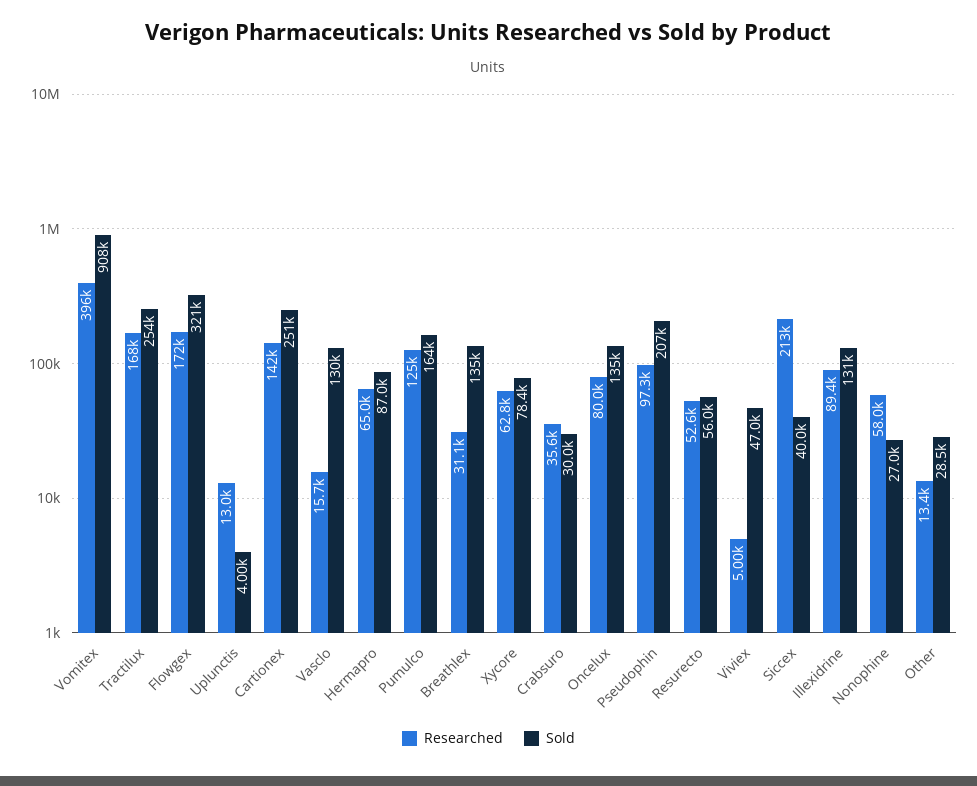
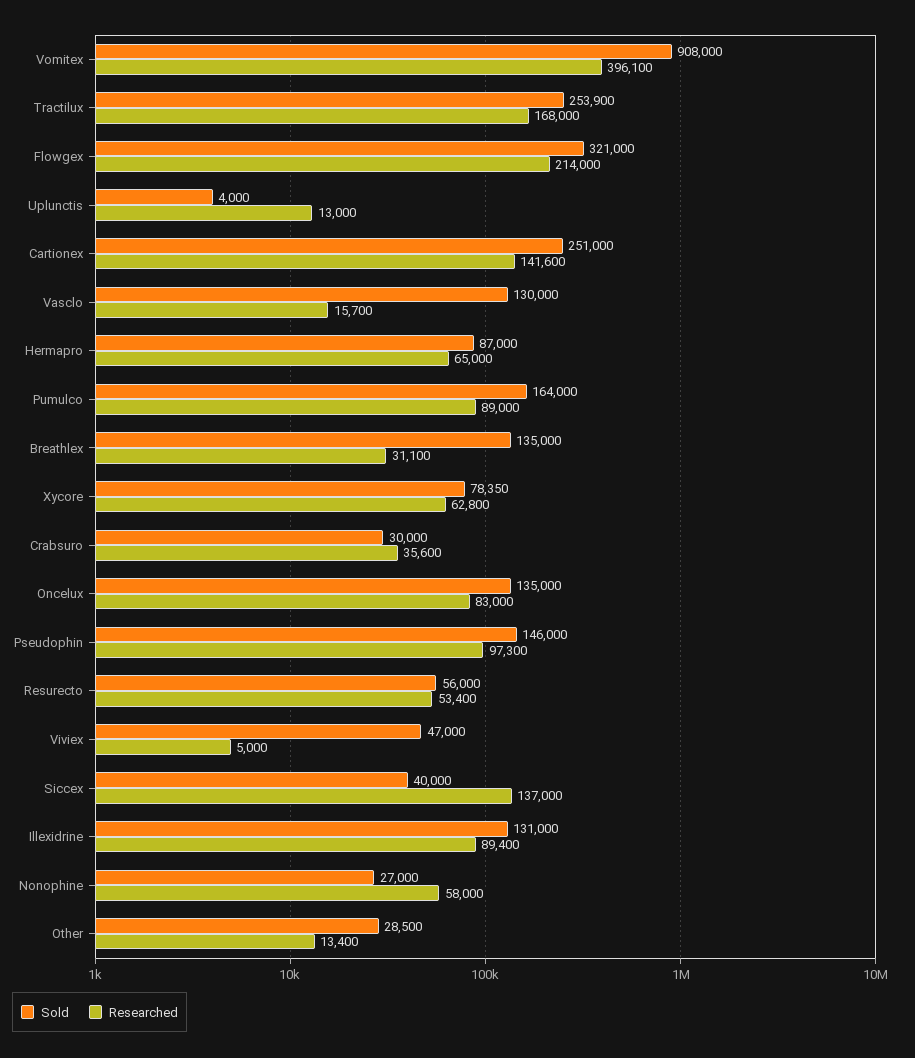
  {
    "Researched": {
      "Vomitex": 396100,
      "Tractilux": 168000,
-     "Flowgex": 172000,
+     "Flowgex": 214000,
      "Uplunctis": 13000,
      "Cartionex": 141600,
      "Vasclo": 15700,
      "Hermapro": 65000,
-     "Pumulco": 125000,
+     "Pumulco": 89000,
      "Breathlex": 31100,
      "Xycore": 62800,
      "Crabsuro": 35600,
-     "Oncelux": 80000,
+     "Oncelux": 83000,
      "Pseudophin": 97300,
-     "Resurecto": 52600,
+     "Resurecto": 53400,
      "Viviex": 5000,
-     "Siccex": 213000,
+     "Siccex": 137000,
      "Illexidrine": 89400,
      "Nonophine": 58000,
      "Other": 13400
    },
    "Sold": {
      "Vomitex": 908000,
      "Tractilux": 253900,
      "Flowgex": 321000,
      "Uplunctis": 4000,
      "Cartionex": 251000,
      "Vasclo": 130000,
      "Hermapro": 87000,
      "Pumulco": 164000,
      "Breathlex": 135000,
      "Xycore": 78350,
      "Crabsuro": 30000,
      "Oncelux": 135000,
-     "Pseudophin": 207000,
+     "Pseudophin": 146000,
      "Resurecto": 56000,
      "Viviex": 47000,
      "Siccex": 40000,
      "Illexidrine": 131000,
      "Nonophine": 27000,
      "Other": 28500
    }
  }

